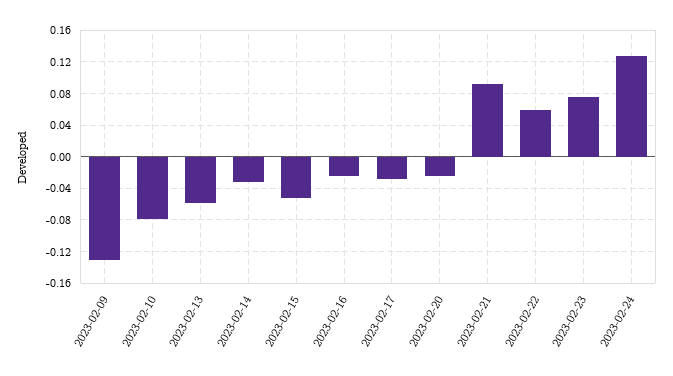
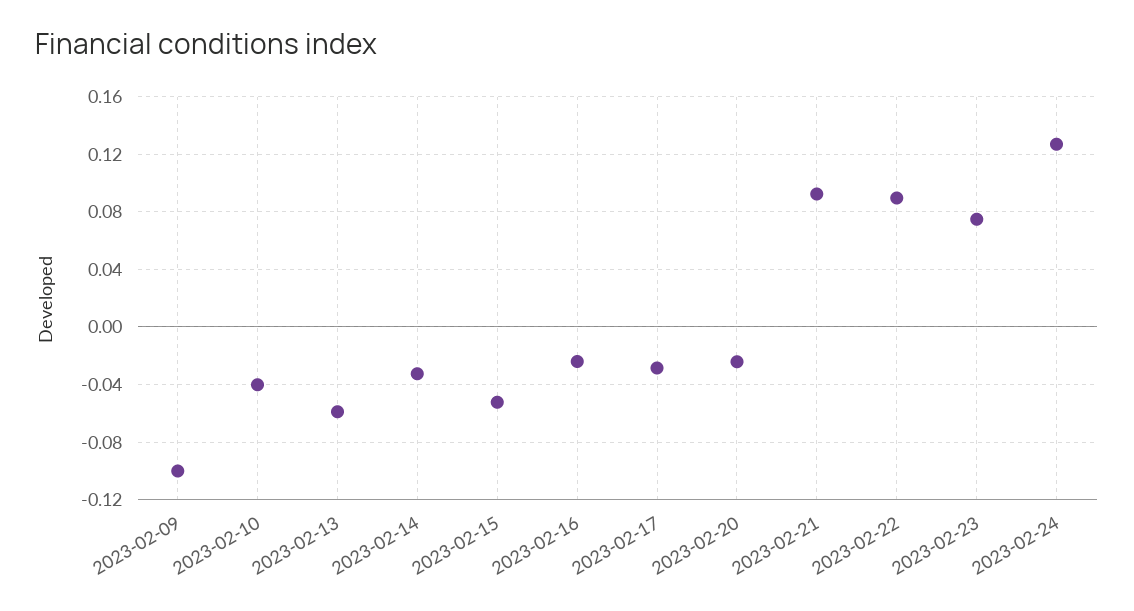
  {
-   "2023-02-09": -0.13,
+   "2023-02-09": -0.1,
-   "2023-02-10": -0.08,
+   "2023-02-10": -0.04,
    "2023-02-13": -0.06,
    "2023-02-14": -0.03,
    "2023-02-15": -0.05,
    "2023-02-16": -0.025,
    "2023-02-17": -0.03,
    "2023-02-20": -0.025,
    "2023-02-21": 0.09,
-   "2023-02-22": 0.06,
+   "2023-02-22": 0.09,
    "2023-02-23": 0.075,
    "2023-02-24": 0.125
  }

